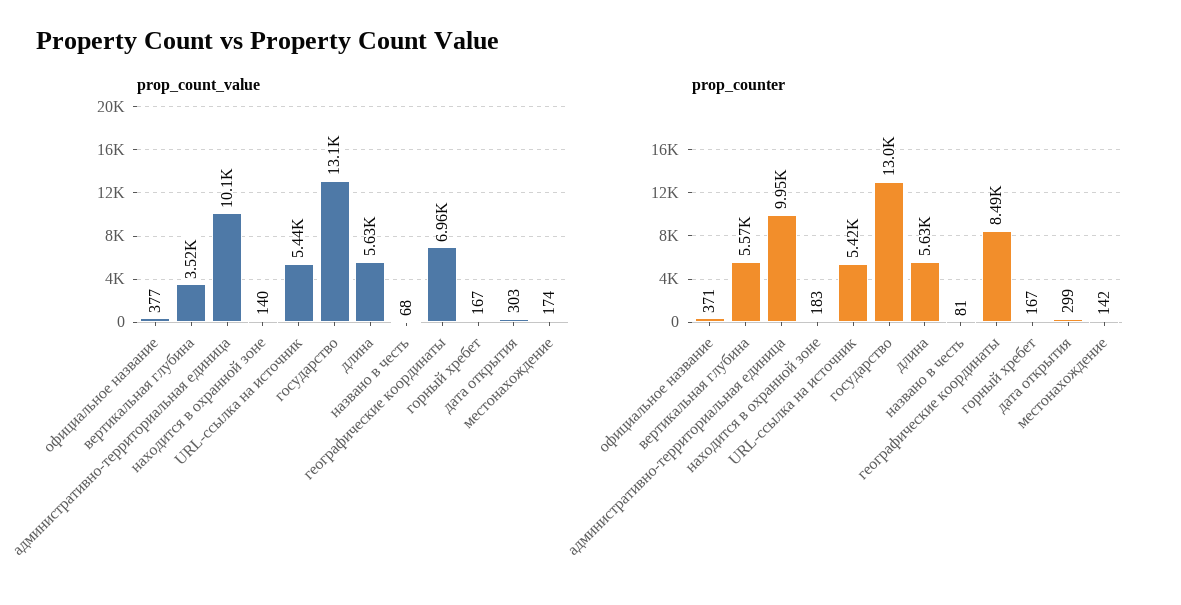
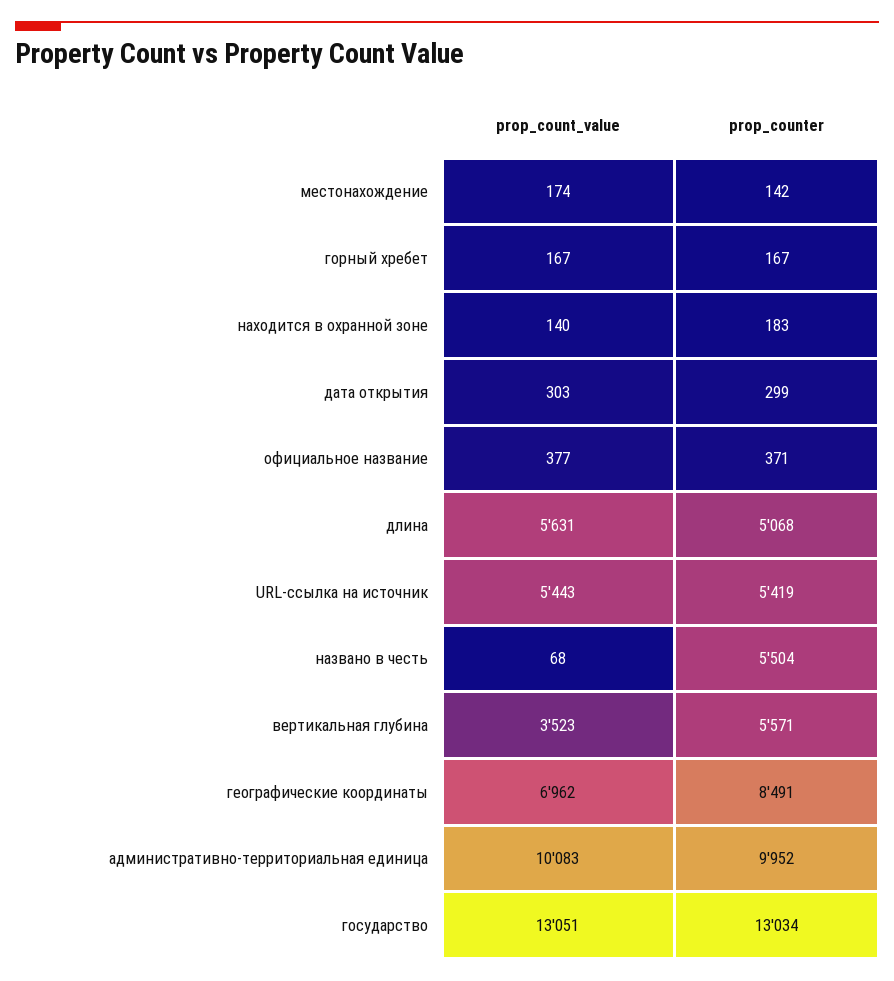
  {
    "prop_count_value": {
      "официальное название": 377,
      "вертикальная глубина": 3523,
      "административно-территориальная единица": 10083,
      "находится в охранной зоне": 140,
      "URL-ссылка на источник": 5443,
      "государство": 13051,
      "длина": 5631,
      "названо в честь": 68,
      "географические координаты": 6962,
      "горный хребет": 167,
      "дата открытия": 303,
      "местонахождение": 174
    },
    "prop_counter": {
      "официальное название": 371,
      "вертикальная глубина": 5571,
      "административно-территориальная единица": 9952,
      "находится в охранной зоне": 183,
      "URL-ссылка на источник": 5419,
      "государство": 13034,
-     "длина": 5630,
+     "длина": 5068,
-     "названо в честь": 81,
+     "названо в честь": 5504,
      "географические координаты": 8491,
      "горный хребет": 167,
      "дата открытия": 299,
      "местонахождение": 142
    }
  }

